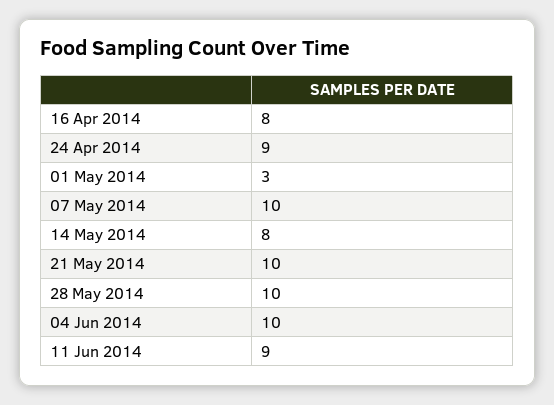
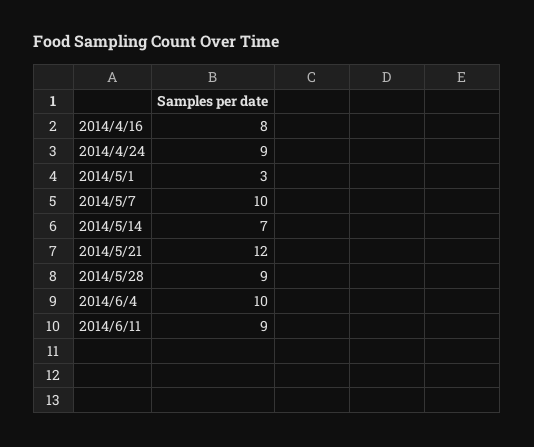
  {
    "16 Apr 2014": 8,
    "24 Apr 2014": 9,
    "01 May 2014": 3,
    "07 May 2014": 10,
-   "14 May 2014": 8,
+   "14 May 2014": 7,
-   "21 May 2014": 10,
+   "21 May 2014": 12,
-   "28 May 2014": 10,
+   "28 May 2014": 9,
    "04 Jun 2014": 10,
    "11 Jun 2014": 9
  }

